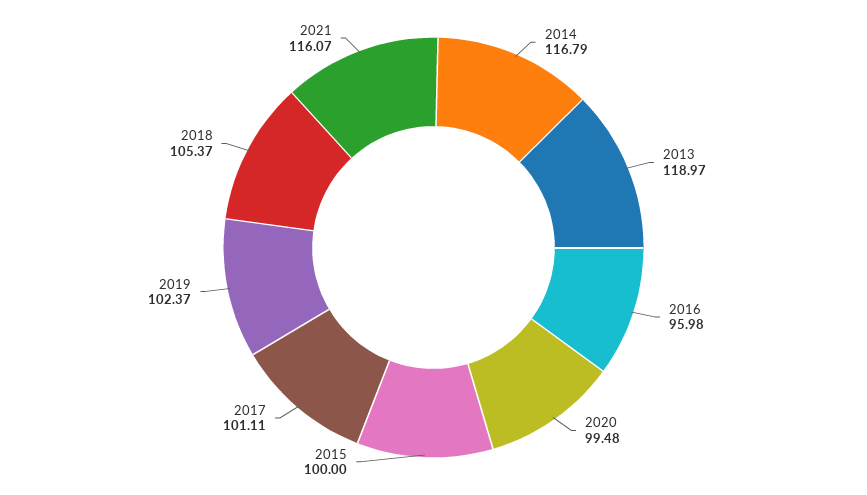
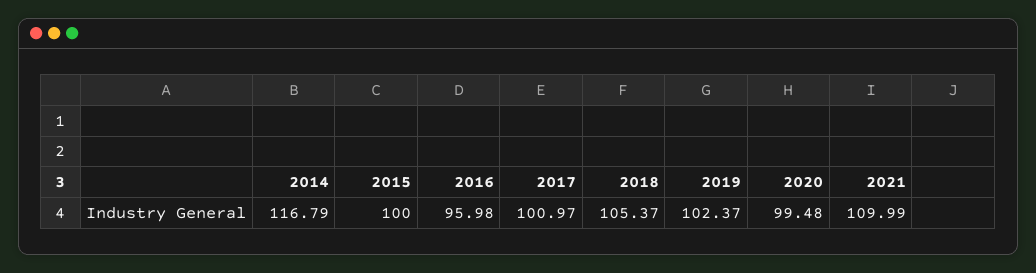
  {
    "2014": 116.79,
-   "2013": 118.97,
    "2016": 95.98,
    "2020": 99.48,
    "2015": 100,
-   "2017": 101.11,
+   "2017": 100.97,
    "2019": 102.37,
    "2018": 105.37,
-   "2021": 116.07
+   "2021": 109.99
  }

